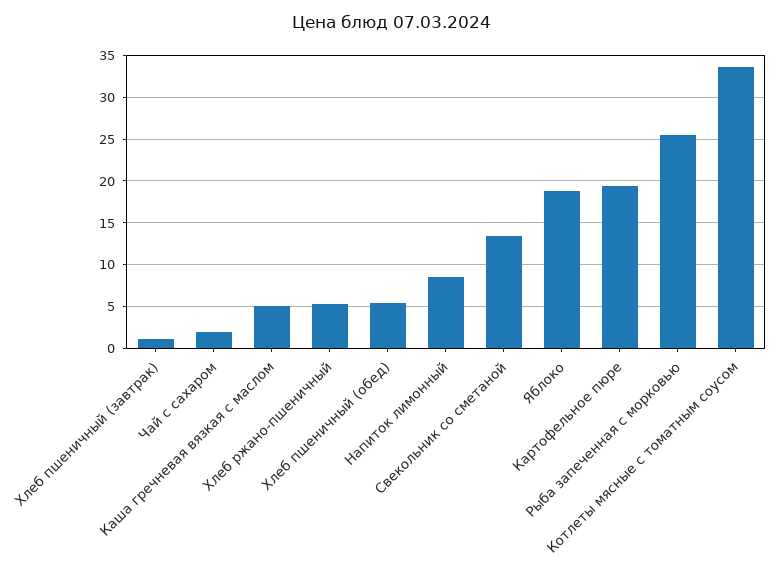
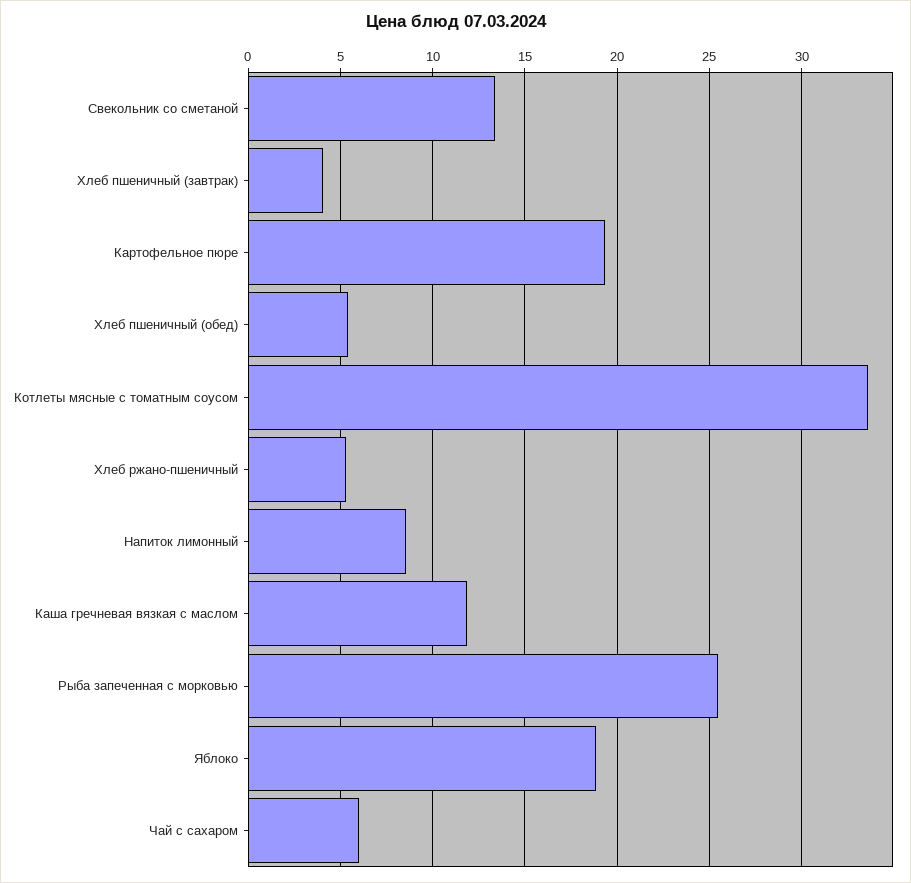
  {
-   "Хлеб пшеничный (завтрак)": 1,
+   "Хлеб пшеничный (завтрак)": 4,
-   "Чай с сахаром": 2,
+   "Чай с сахаром": 6,
-   "Каша гречневая вязкая с маслом": 5,
+   "Каша гречневая вязкая с маслом": 12,
    "Хлеб ржано-пшеничный": 5.5,
    "Хлеб пшеничный (обед)": 5.5,
    "Напиток лимонный": 8.5,
    "Свекольник со сметаной": 13.5,
    "Яблоко": 19,
    "Картофельное пюре": 19.5,
    "Рыба запеченная с морковью": 25.5,
    "Котлеты мясные с томатным соусом": 33.5
  }

